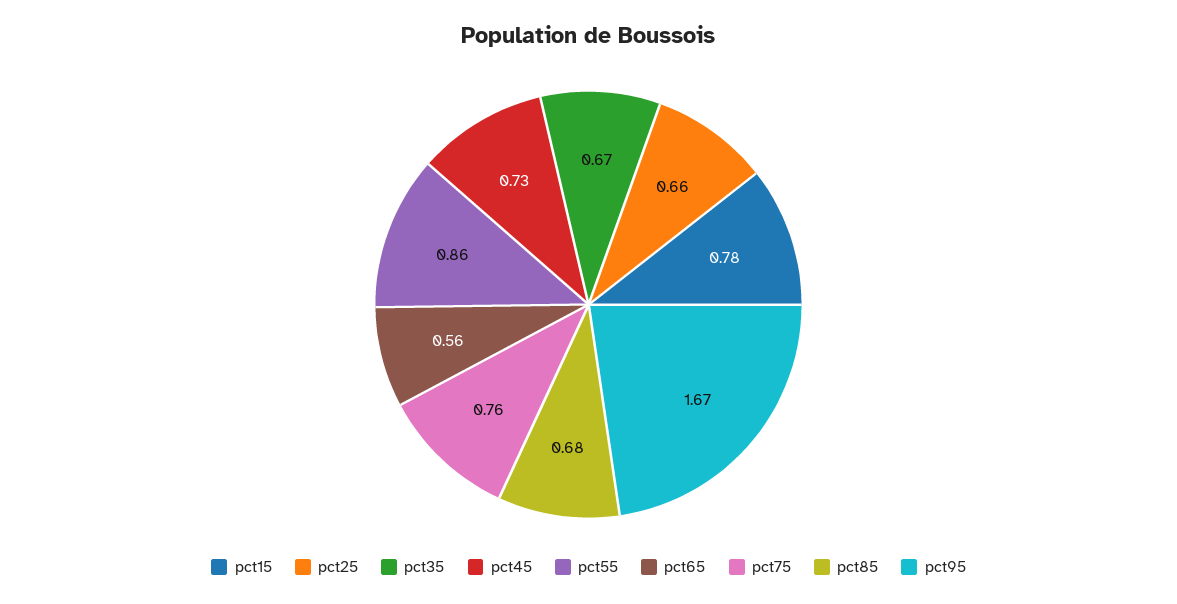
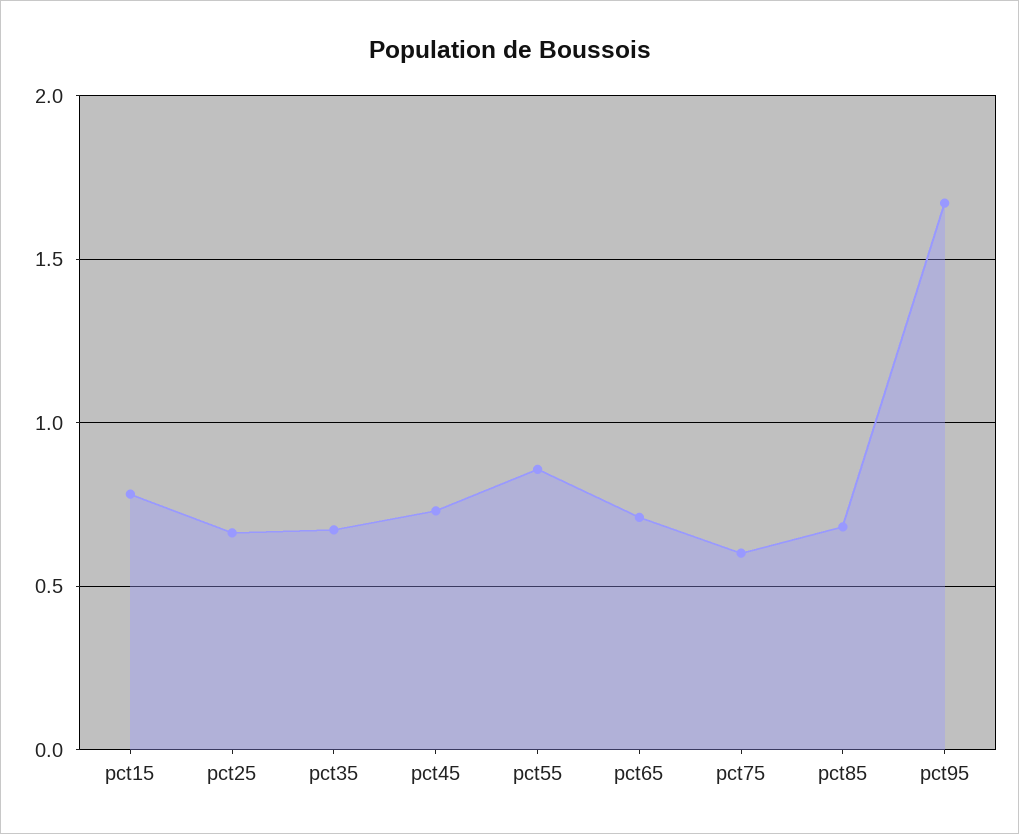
  {
    "pct15": 0.78,
    "pct25": 0.66,
    "pct35": 0.67,
    "pct45": 0.73,
    "pct55": 0.86,
-   "pct65": 0.56,
+   "pct65": 0.7,
-   "pct75": 0.76,
+   "pct75": 0.6,
    "pct85": 0.68,
    "pct95": 1.67
  }

